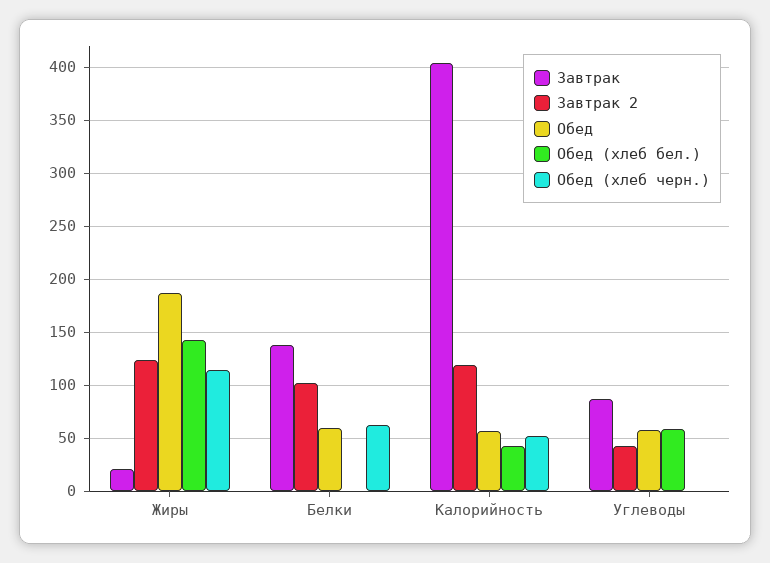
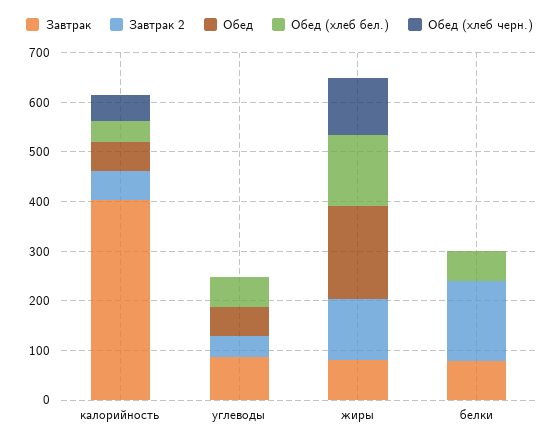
  {
    "Завтрак": {
-     "Жиры": 20,
+     "Жиры": 80,
-     "Белки": 140,
+     "Белки": 80,
      "Калорийность": 400,
      "Углеводы": 90
    },
    "Завтрак 2": {
      "Жиры": 120,
-     "Белки": 100,
+     "Белки": 160,
-     "Калорийность": 120,
+     "Калорийность": 60,
      "Углеводы": 40
    },
    "Обед": {
      "Жиры": 190,
-     "Белки": 60,
+     "Белки": 0,
      "Калорийность": 60,
      "Углеводы": 60
    },
    "Обед (хлеб бел.)": {
      "Жиры": 140,
-     "Белки": 0,
+     "Белки": 60,
      "Калорийность": 40,
      "Углеводы": 60
    },
    "Обед (хлеб черн.)": {
      "Жиры": 110,
-     "Белки": 60,
+     "Белки": 0,
      "Калорийность": 50,
      "Углеводы": 0
    }
  }

